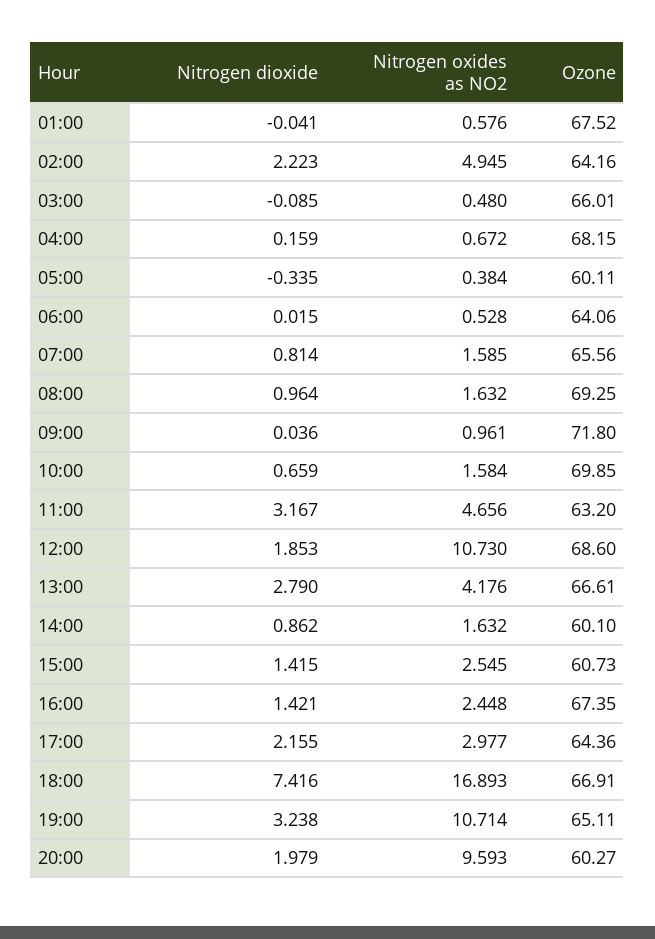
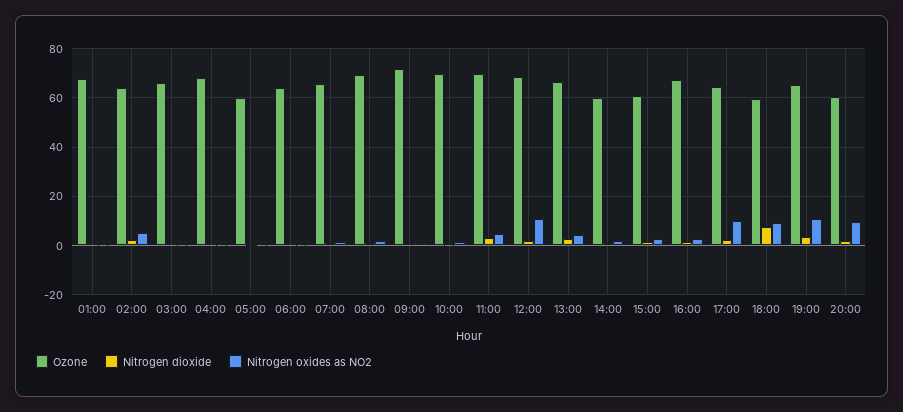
  {
    "Nitrogen dioxide": {
      "01:00": -0.041,
      "02:00": 2.223,
      "03:00": -0.085,
      "04:00": 0.159,
      "05:00": -0.335,
      "06:00": 0.015,
      "07:00": 0.814,
      "08:00": 0.964,
      "09:00": 0.036,
      "10:00": 0.659,
      "11:00": 3.167,
      "12:00": 1.853,
      "13:00": 2.79,
      "14:00": 0.862,
      "15:00": 1.415,
      "16:00": 1.421,
      "17:00": 2.155,
      "18:00": 7.416,
      "19:00": 3.238,
      "20:00": 1.979
    },
    "Nitrogen oxides as NO2": {
      "01:00": 0.576,
      "02:00": 4.945,
      "03:00": 0.48,
      "04:00": 0.672,
      "05:00": 0.384,
      "06:00": 0.528,
      "07:00": 1.585,
      "08:00": 1.632,
      "09:00": 0.961,
      "10:00": 1.584,
      "11:00": 4.656,
      "12:00": 10.73,
      "13:00": 4.176,
      "14:00": 1.632,
      "15:00": 2.545,
      "16:00": 2.448,
-     "17:00": 2.977,
+     "17:00": 10,
-     "18:00": 16.893,
+     "18:00": 10,
      "19:00": 10.714,
      "20:00": 9.593
    },
    "Ozone": {
      "01:00": 67.52,
      "02:00": 64.16,
      "03:00": 66.01,
      "04:00": 68.15,
      "05:00": 60.11,
      "06:00": 64.06,
      "07:00": 65.56,
      "08:00": 69.25,
      "09:00": 71.8,
      "10:00": 69.85,
-     "11:00": 63.2,
+     "11:00": 70,
      "12:00": 68.6,
      "13:00": 66.61,
      "14:00": 60.1,
      "15:00": 60.73,
      "16:00": 67.35,
      "17:00": 64.36,
-     "18:00": 66.91,
+     "18:00": 60,
      "19:00": 65.11,
      "20:00": 60.27
    }
  }

